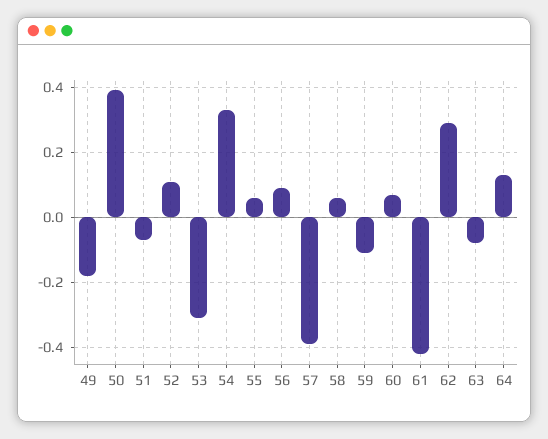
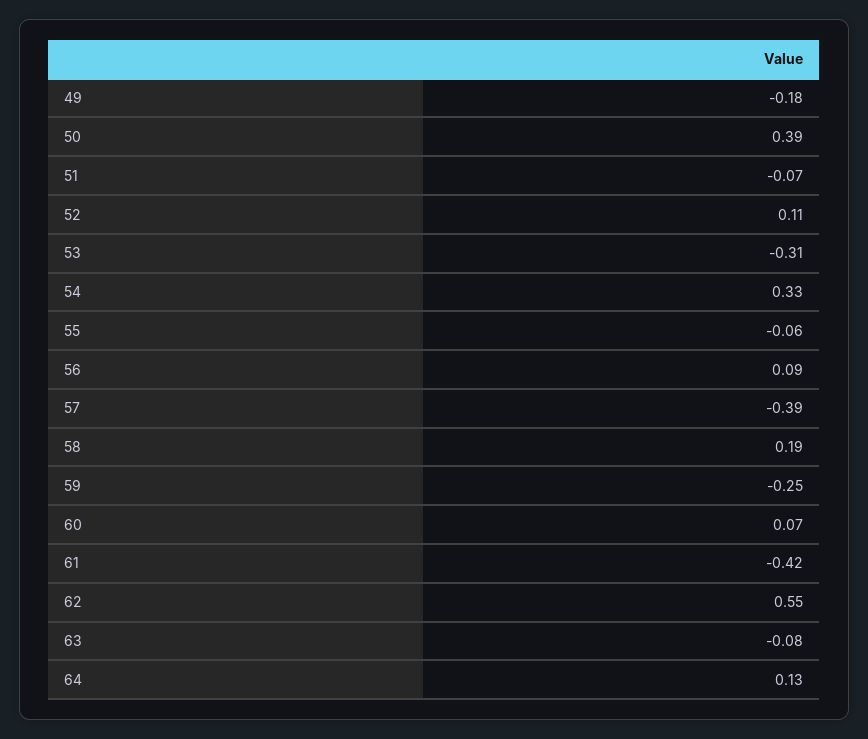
  {
    "49": -0.18,
    "50": 0.39,
    "51": -0.07,
    "52": 0.11,
    "53": -0.31,
    "54": 0.33,
-   "55": 0.05,
+   "55": -0.06,
    "56": 0.09,
    "57": -0.39,
-   "58": 0.05,
+   "58": 0.19,
-   "59": -0.1,
+   "59": -0.25,
    "60": 0.07,
    "61": -0.42,
-   "62": 0.3,
+   "62": 0.55,
    "63": -0.08,
    "64": 0.13
  }

